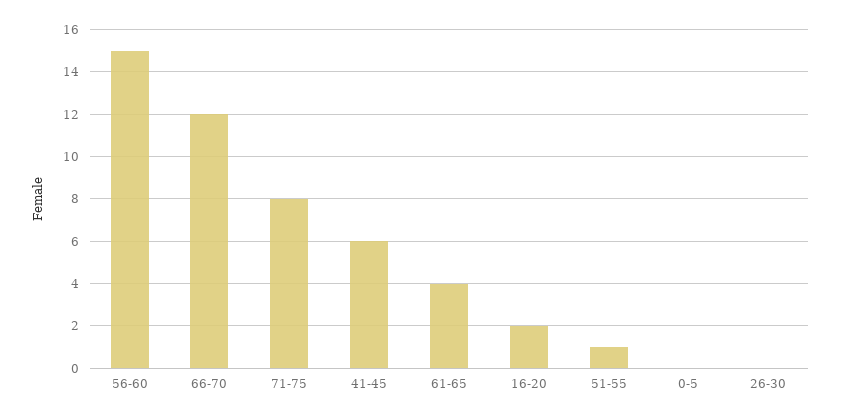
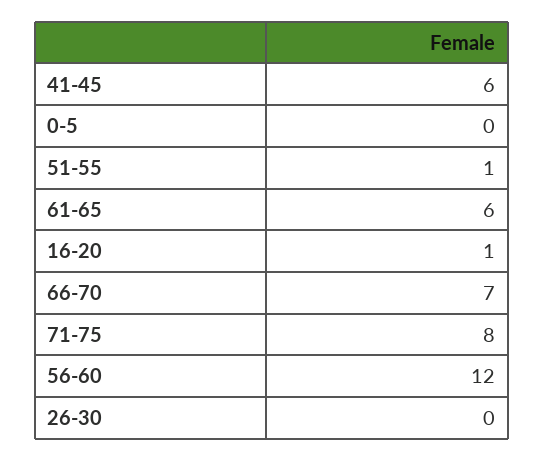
  {
-   "56-60": 15,
+   "56-60": 12,
-   "66-70": 12,
+   "66-70": 7,
    "71-75": 8,
    "41-45": 6,
-   "61-65": 4,
+   "61-65": 6,
-   "16-20": 2,
+   "16-20": 1,
    "51-55": 1,
    "0-5": 0,
    "26-30": 0
  }

